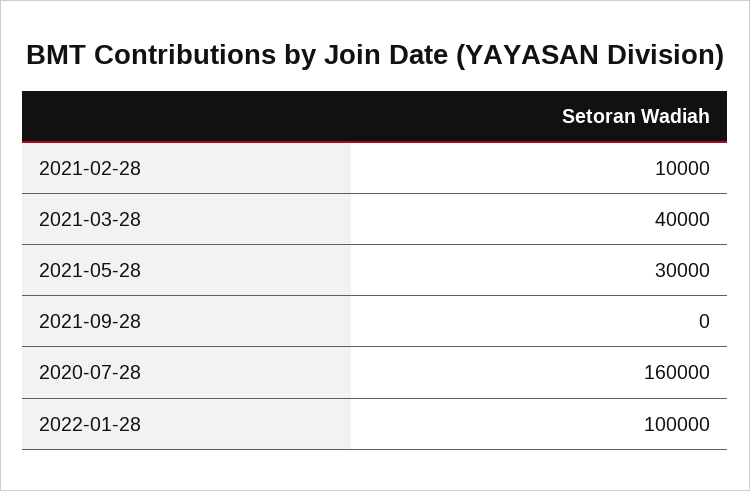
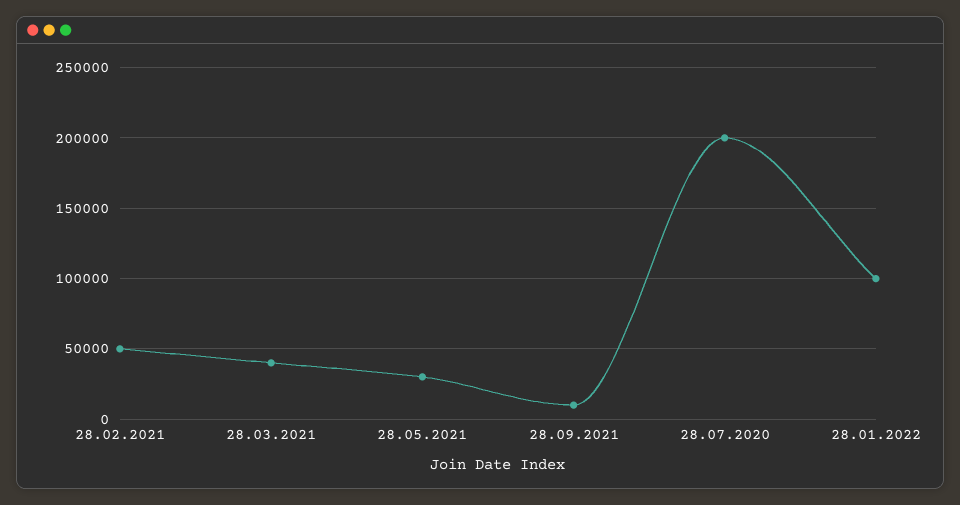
  {
-   "2021-02-28": 10000,
+   "2021-02-28": 50000,
    "2021-03-28": 40000,
    "2021-05-28": 30000,
-   "2021-09-28": 0,
+   "2021-09-28": 10000,
-   "2020-07-28": 160000,
+   "2020-07-28": 200000,
    "2022-01-28": 100000
  }

